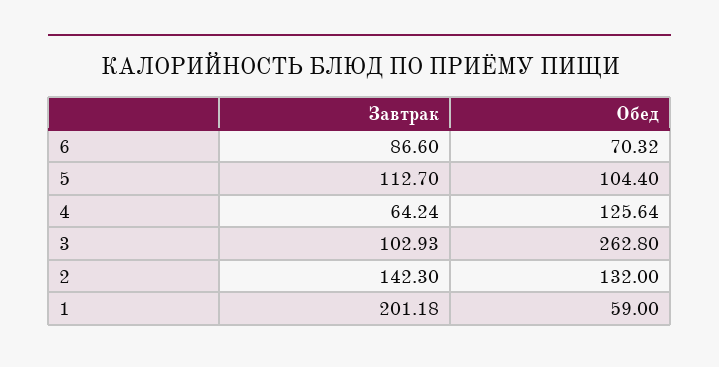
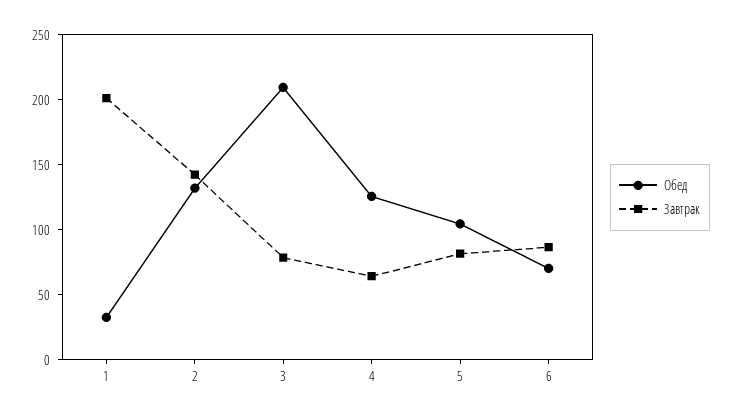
  {
    "Завтрак": {
      "6": 86.6,
-     "5": 112.7,
+     "5": 80,
      "4": 64.24,
-     "3": 102.93,
+     "3": 80,
      "2": 142.3,
      "1": 201.18
    },
    "Обед": {
      "6": 70.32,
      "5": 104.4,
      "4": 125.64,
-     "3": 262.8,
+     "3": 210,
      "2": 132,
-     "1": 59
+     "1": 30
    }
  }

